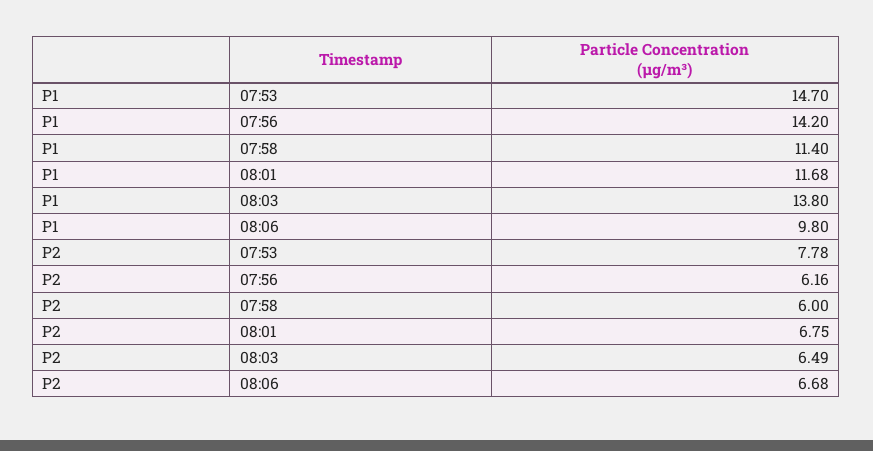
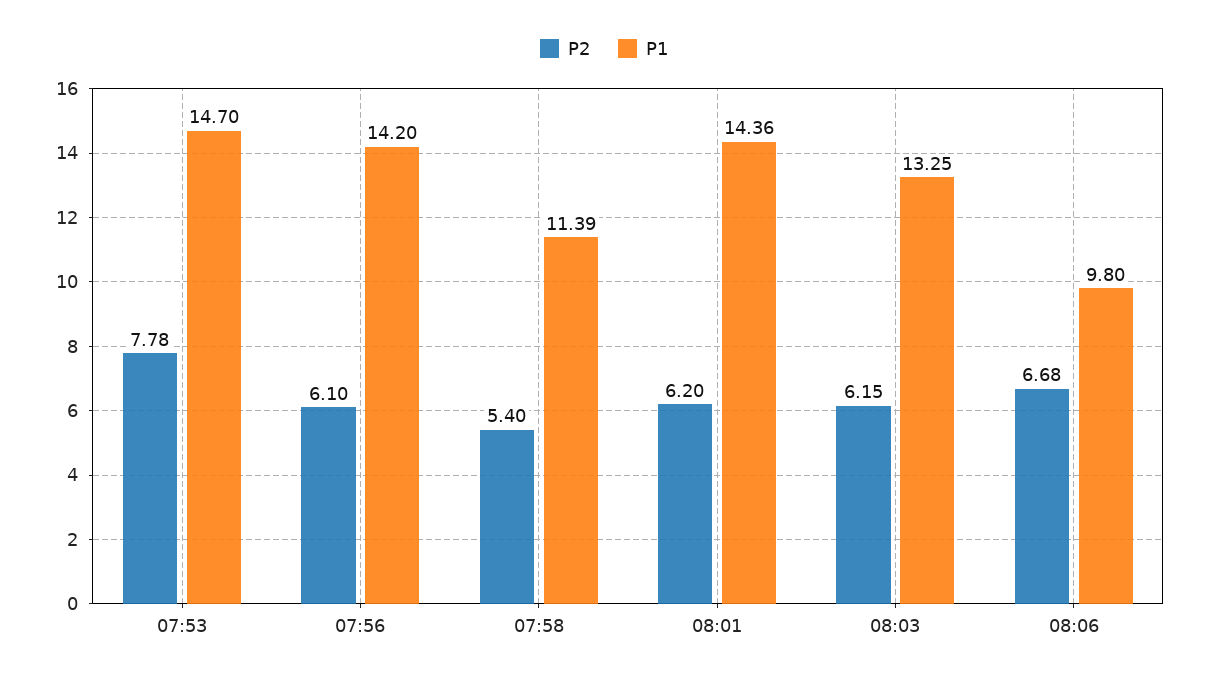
  {
    "P1": {
      "07:53": 14.7,
      "07:56": 14.2,
-     "07:58": 11.4,
+     "07:58": 11.39,
-     "08:01": 11.68,
+     "08:01": 14.36,
-     "08:03": 13.8,
+     "08:03": 13.25,
      "08:06": 9.8
    },
    "P2": {
      "07:53": 7.78,
-     "07:56": 6.16,
+     "07:56": 6.1,
-     "07:58": 6,
+     "07:58": 5.4,
-     "08:01": 6.75,
+     "08:01": 6.2,
-     "08:03": 6.49,
+     "08:03": 6.15,
      "08:06": 6.68
    }
  }

